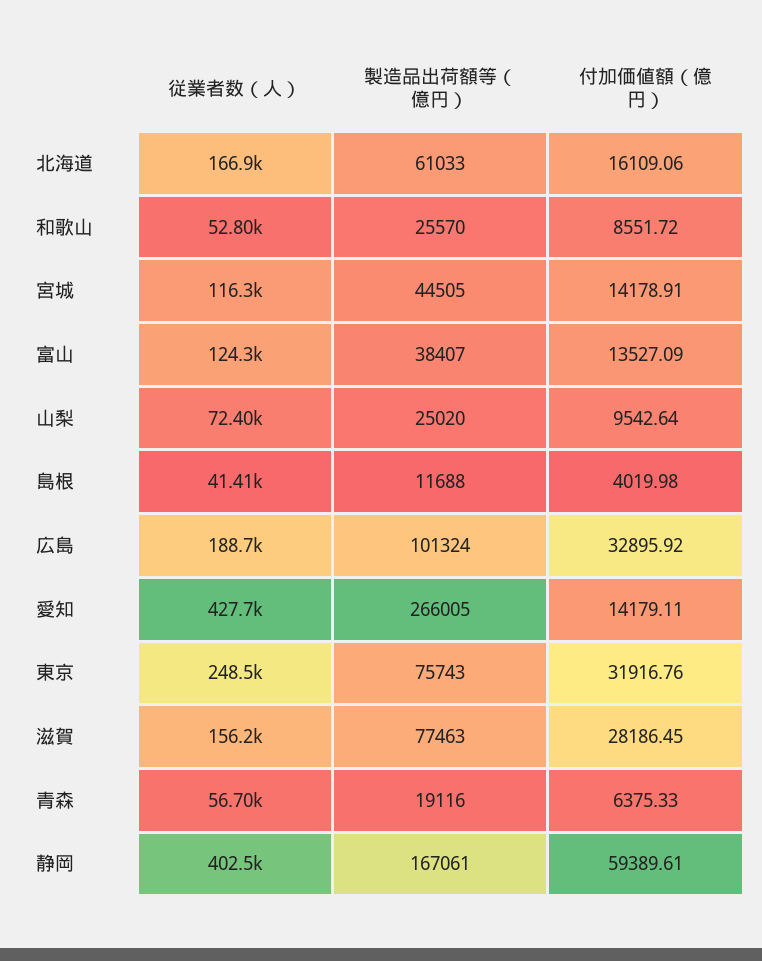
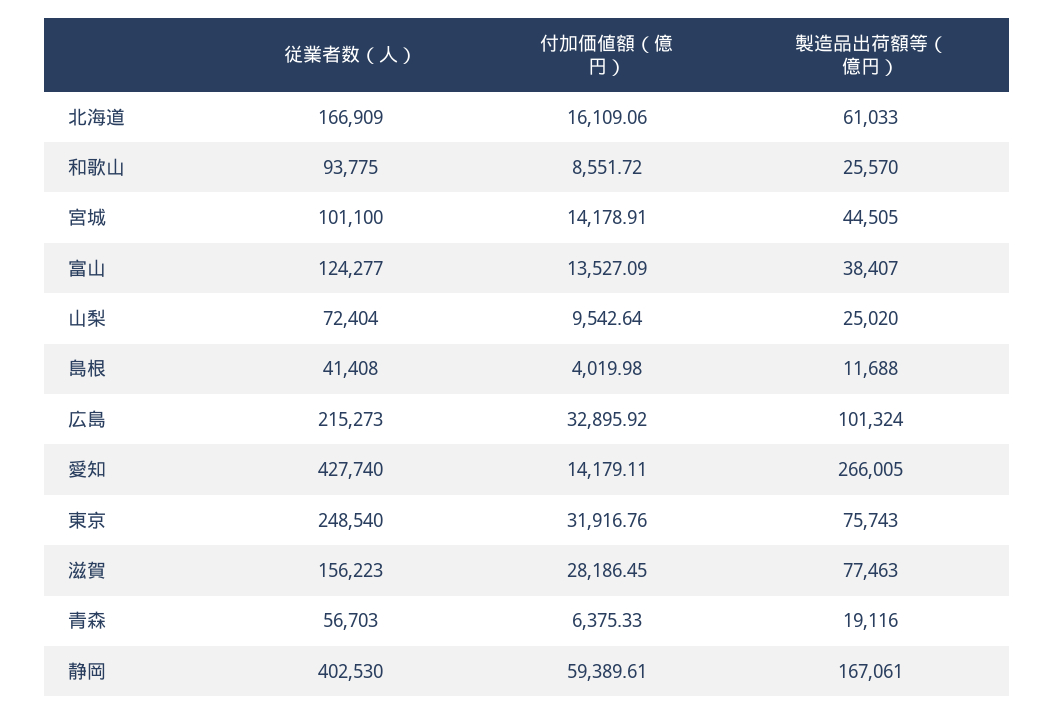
  {
    "従業者数（人）": {
      "北海道": 166909,
-     "和歌山": 52800,
+     "和歌山": 93775,
-     "宮城": 116300,
+     "宮城": 101100,
      "富山": 124277,
      "山梨": 72404,
      "島根": 41408,
-     "広島": 188700,
+     "広島": 215273,
      "愛知": 427740,
      "東京": 248540,
      "滋賀": 156223,
      "青森": 56703,
      "静岡": 402530
    },
    "製造品出荷額等（億円）": {
      "北海道": 61033,
      "和歌山": 25570,
      "宮城": 44505,
      "富山": 38407,
      "山梨": 25020,
      "島根": 11688,
      "広島": 101324,
      "愛知": 266005,
      "東京": 75743,
      "滋賀": 77463,
      "青森": 19116,
      "静岡": 167061
    },
    "付加価値額（億円）": {
      "北海道": 16109.06,
      "和歌山": 8551.72,
      "宮城": 14178.91,
      "富山": 13527.09,
      "山梨": 9542.64,
      "島根": 4019.98,
      "広島": 32895.92,
      "愛知": 14179.11,
      "東京": 31916.76,
      "滋賀": 28186.45,
      "青森": 6375.33,
      "静岡": 59389.61
    }
  }

